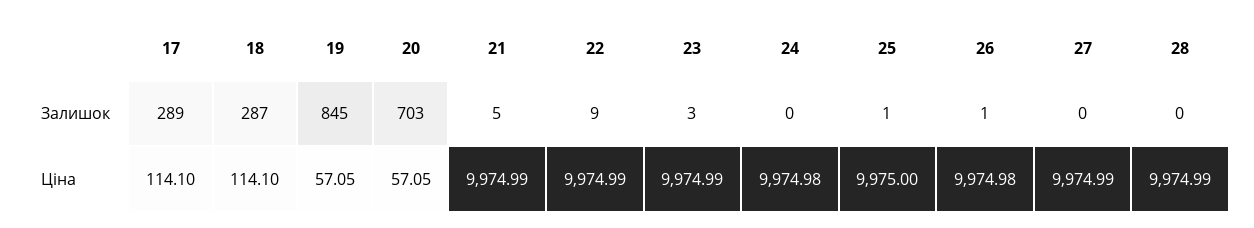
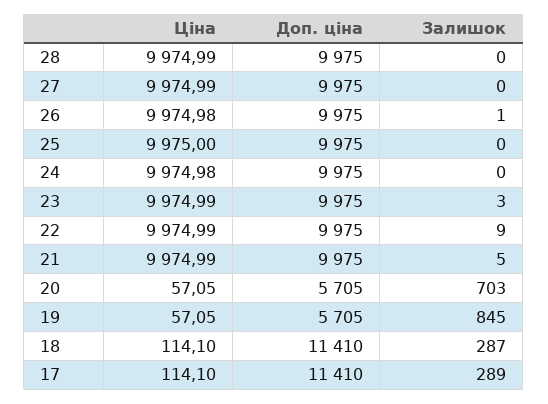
  {
    "17": {
      "Залишок": 289,
-     "Ціна": 114.1
+     "Ціна": 114.1,
+     "Доп. ціна": 11410
    },
    "18": {
      "Залишок": 287,
-     "Ціна": 114.1
+     "Ціна": 114.1,
+     "Доп. ціна": 11410
    },
    "19": {
      "Залишок": 845,
-     "Ціна": 57.05
+     "Ціна": 57.05,
+     "Доп. ціна": 5705
    },
    "20": {
      "Залишок": 703,
-     "Ціна": 57.05
+     "Ціна": 57.05,
+     "Доп. ціна": 5705
    },
    "21": {
      "Залишок": 5,
-     "Ціна": 9974.99
+     "Ціна": 9974.99,
+     "Доп. ціна": 9975
    },
    "22": {
      "Залишок": 9,
-     "Ціна": 9974.99
+     "Ціна": 9974.99,
+     "Доп. ціна": 9975
    },
    "23": {
      "Залишок": 3,
-     "Ціна": 9974.99
+     "Ціна": 9974.99,
+     "Доп. ціна": 9975
    },
    "24": {
      "Залишок": 0,
-     "Ціна": 9974.98
+     "Ціна": 9974.98,
+     "Доп. ціна": 9975
    },
    "25": {
-     "Залишок": 1,
+     "Залишок": 0,
-     "Ціна": 9975
+     "Ціна": 9975,
+     "Доп. ціна": 9975
    },
    "26": {
      "Залишок": 1,
-     "Ціна": 9974.98
+     "Ціна": 9974.98,
+     "Доп. ціна": 9975
    },
    "27": {
      "Залишок": 0,
-     "Ціна": 9974.99
+     "Ціна": 9974.99,
+     "Доп. ціна": 9975
    },
    "28": {
      "Залишок": 0,
-     "Ціна": 9974.99
+     "Ціна": 9974.99,
+     "Доп. ціна": 9975
    }
  }

